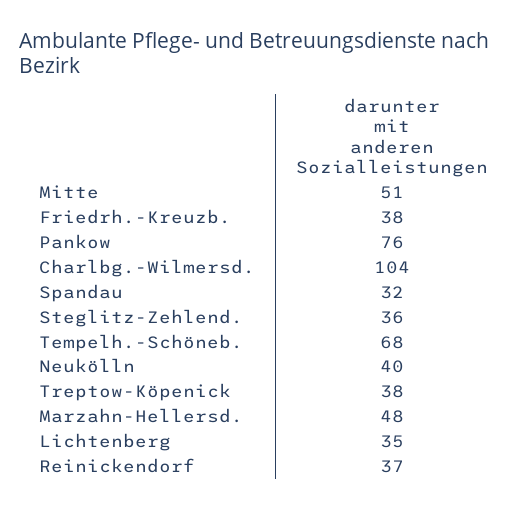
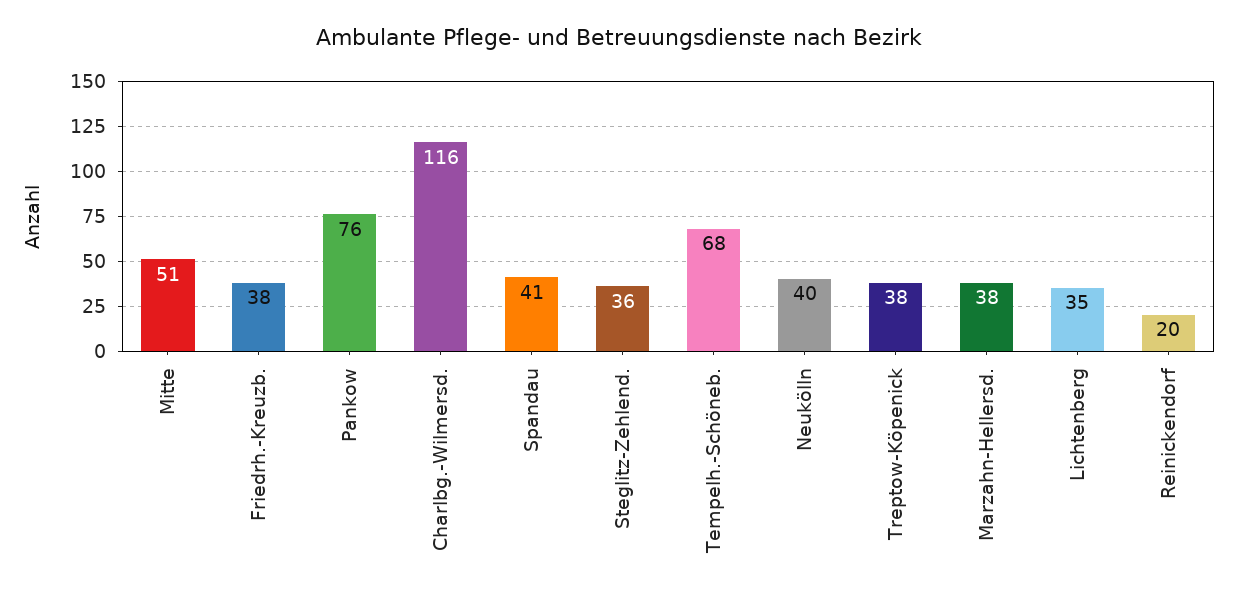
  {
    "Mitte": 51,
    "Friedrh.-Kreuzb.": 38,
    "Pankow": 76,
-   "Charlbg.-Wilmersd.": 104,
+   "Charlbg.-Wilmersd.": 116,
-   "Spandau": 32,
+   "Spandau": 41,
    "Steglitz-Zehlend.": 36,
    "Tempelh.-Schöneb.": 68,
    "Neukölln": 40,
    "Treptow-Köpenick": 38,
-   "Marzahn-Hellersd.": 48,
+   "Marzahn-Hellersd.": 38,
    "Lichtenberg": 35,
-   "Reinickendorf": 37
+   "Reinickendorf": 20
  }

